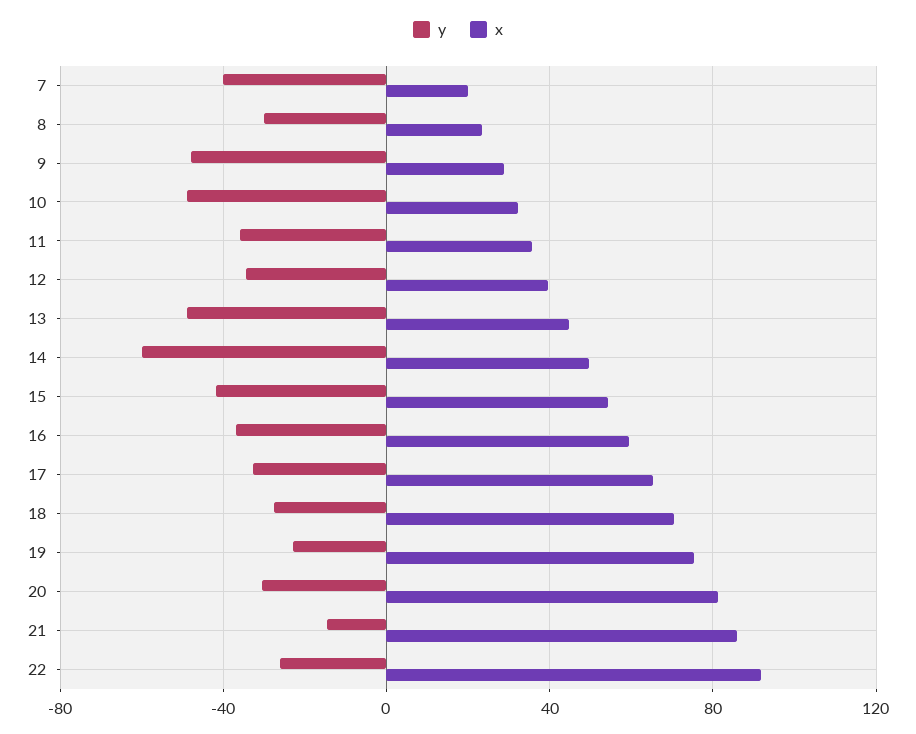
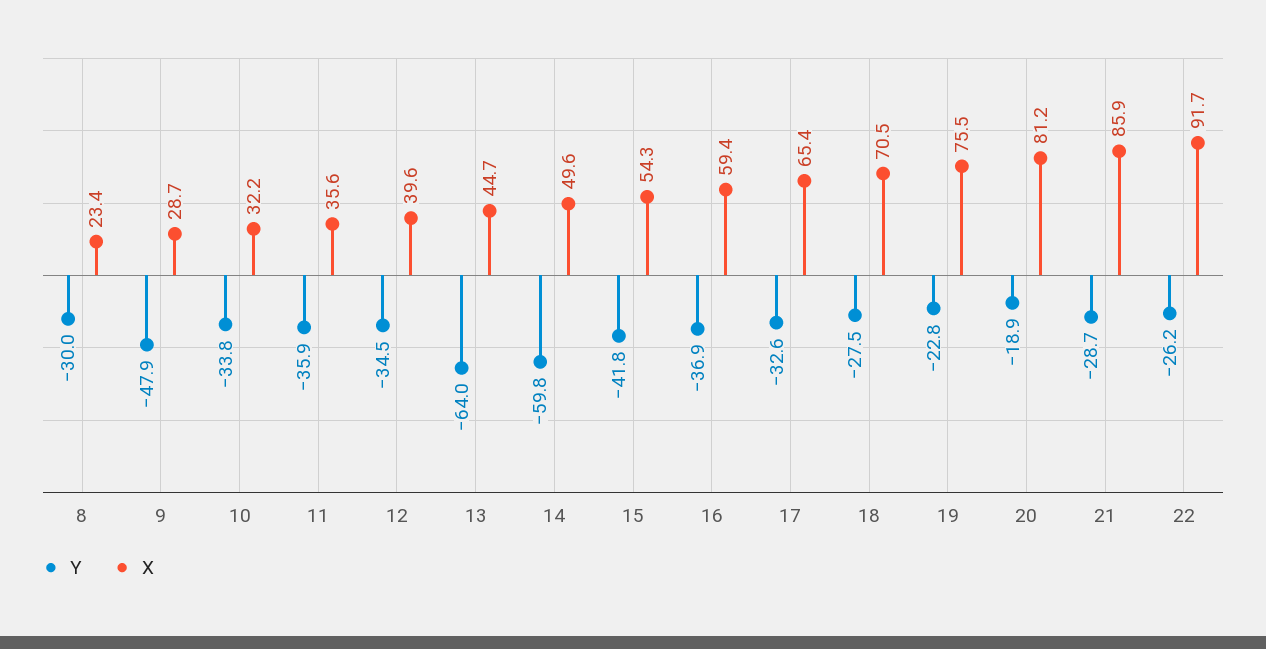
  {
    "y": {
-     "7": -40,
      "8": -30,
      "9": -47.9,
-     "10": -50,
+     "10": -33.8,
      "11": -35.9,
      "12": -34.5,
-     "13": -50,
+     "13": -64,
      "14": -59.8,
      "15": -41.8,
      "16": -36.9,
      "17": -32.6,
      "18": -27.5,
      "19": -22.8,
-     "20": -30,
+     "20": -18.9,
-     "21": -15,
+     "21": -28.7,
      "22": -26.2
    },
    "x": {
-     "7": 20,
      "8": 23.4,
      "9": 28.7,
      "10": 32.2,
      "11": 35.6,
      "12": 39.6,
      "13": 44.7,
      "14": 49.6,
      "15": 54.3,
      "16": 59.4,
      "17": 65.4,
      "18": 70.5,
      "19": 75.5,
      "20": 81.2,
      "21": 85.9,
      "22": 91.7
    }
  }

